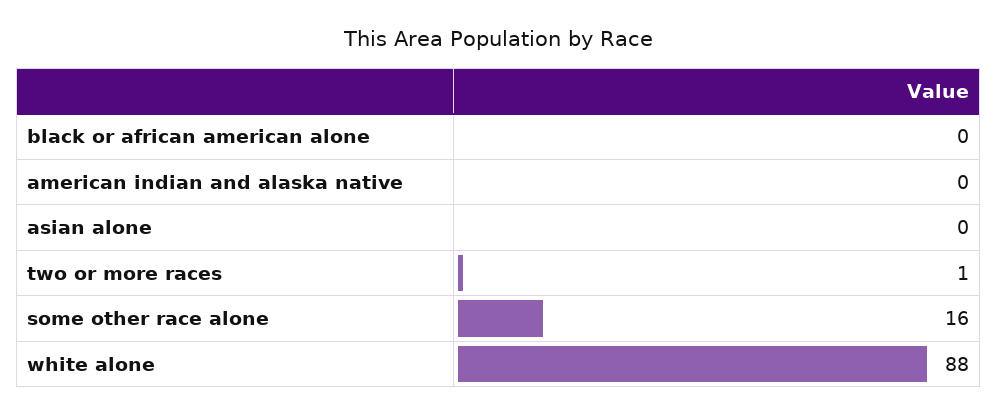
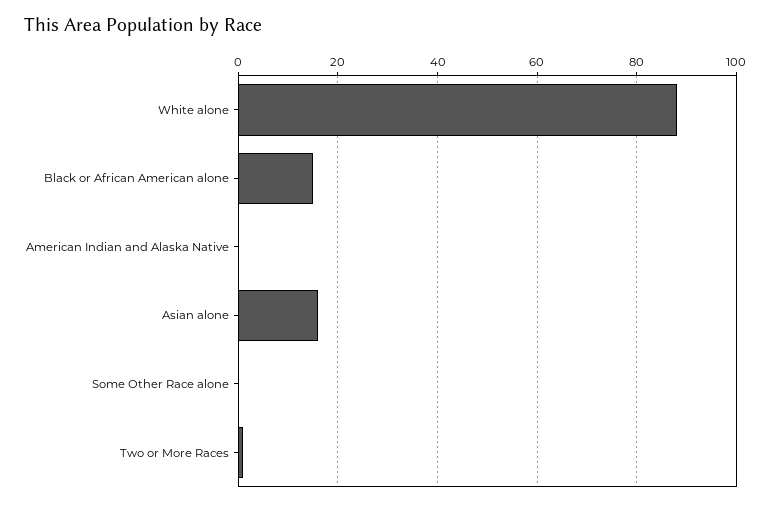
  {
-   "black or african american alone": 0,
+   "black or african american alone": 15,
    "american indian and alaska native": 0,
-   "asian alone": 0,
+   "asian alone": 15,
    "two or more races": 1,
-   "some other race alone": 16,
+   "some other race alone": 0,
    "white alone": 88
  }

